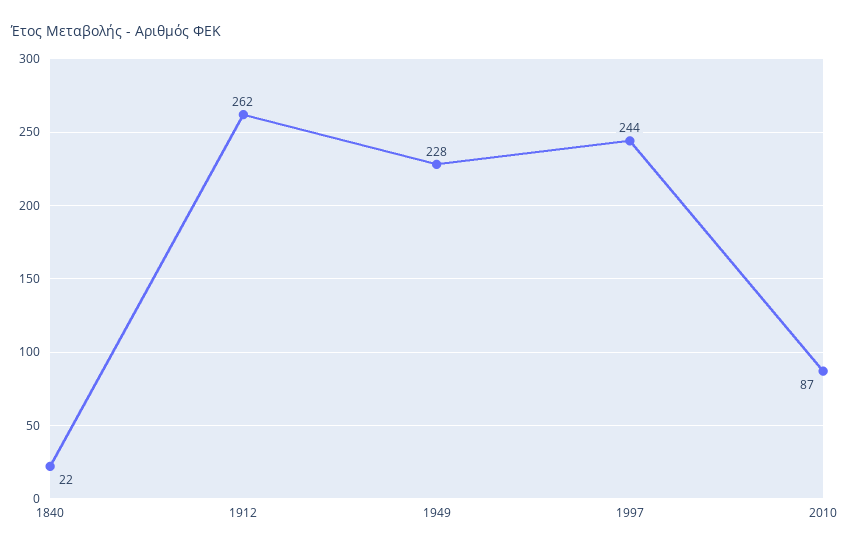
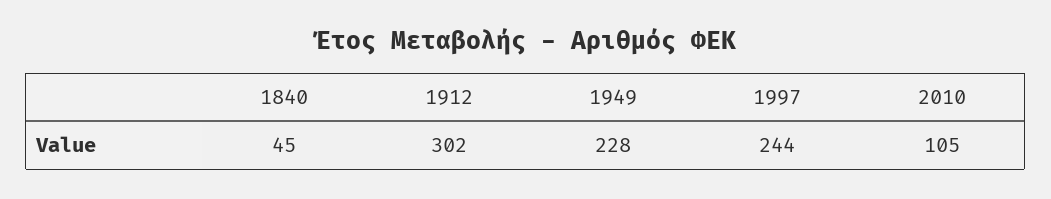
  {
-   "1840": 22,
+   "1840": 45,
-   "1912": 262,
+   "1912": 302,
    "1949": 228,
    "1997": 244,
-   "2010": 87
+   "2010": 105
  }

